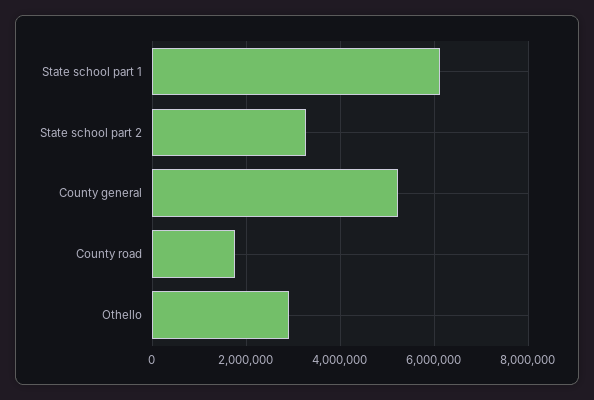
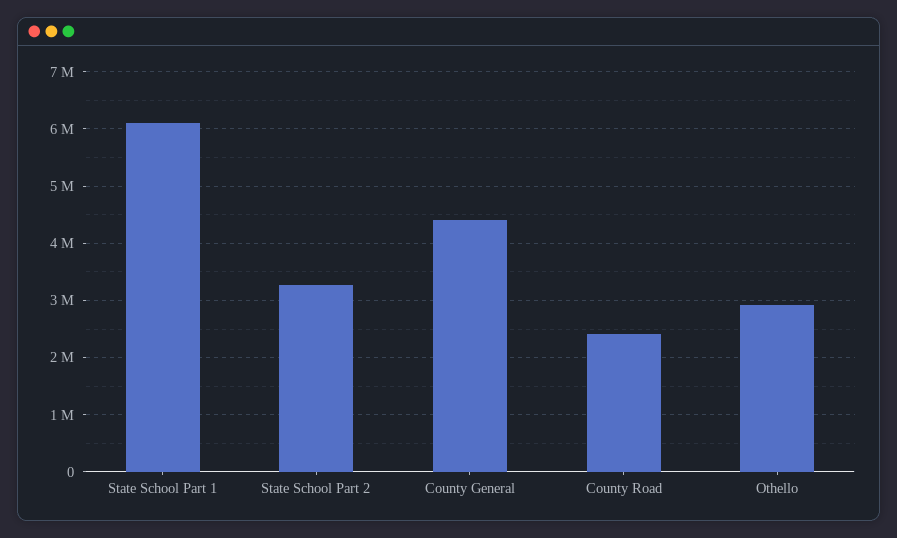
  {
    "State school part 1": 6200000,
    "State school part 2": 3200000,
-   "County general": 5200000,
+   "County general": 4400000,
-   "County road": 1800000,
+   "County road": 2400000,
    "Othello": 3000000
  }

